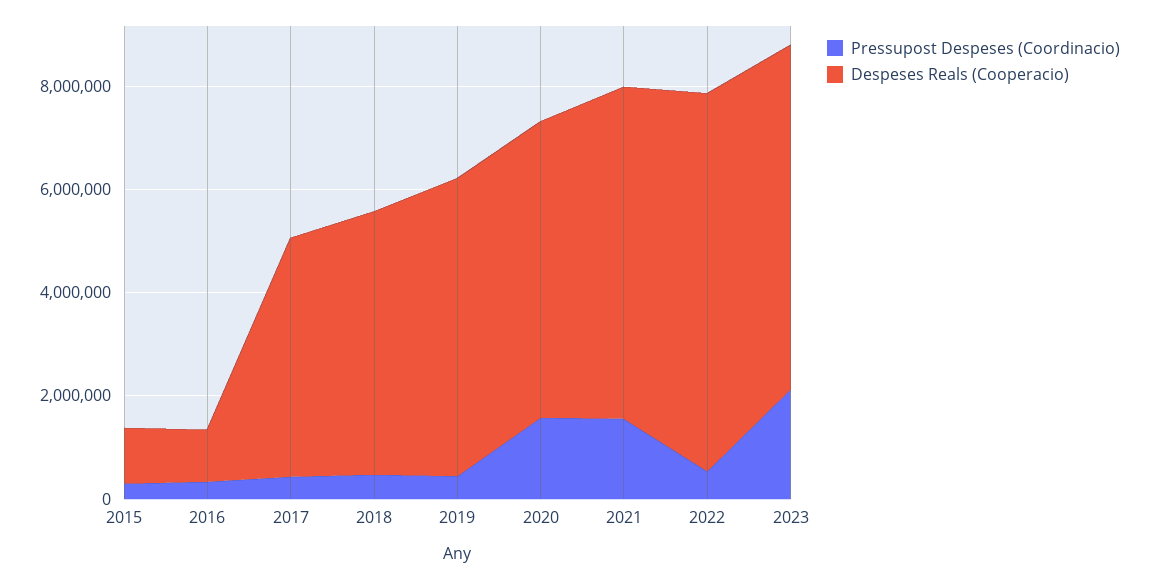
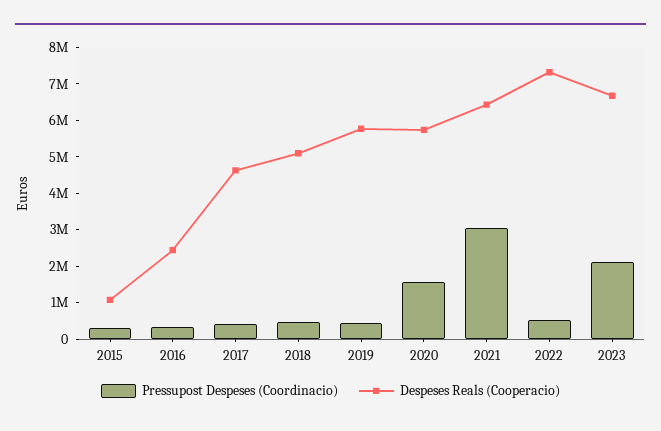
  {
    "Pressupost Despeses (Coordinacio)": {
      "2015": 250000,
      "2016": 250000,
      "2017": 500000,
      "2018": 500000,
      "2019": 500000,
      "2020": 1500000,
-     "2021": 1500000,
+     "2021": 3000000,
      "2022": 500000,
      "2023": 2250000
    },
    "Despeses Reals (Cooperacio)": {
      "2015": 1000000,
-     "2016": 1000000,
+     "2016": 2500000,
      "2017": 4750000,
      "2018": 5000000,
      "2019": 5750000,
      "2020": 5750000,
      "2021": 6500000,
      "2022": 7250000,
      "2023": 6750000
    }
  }

